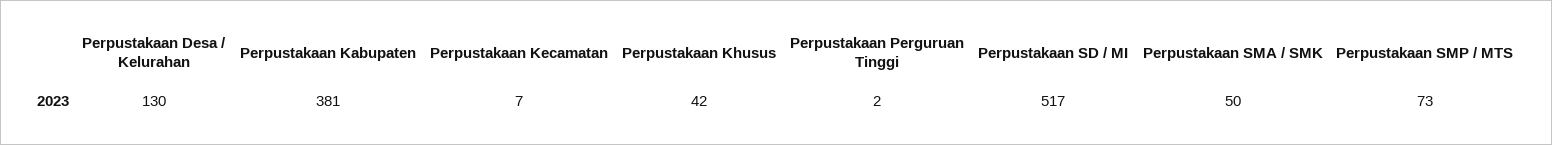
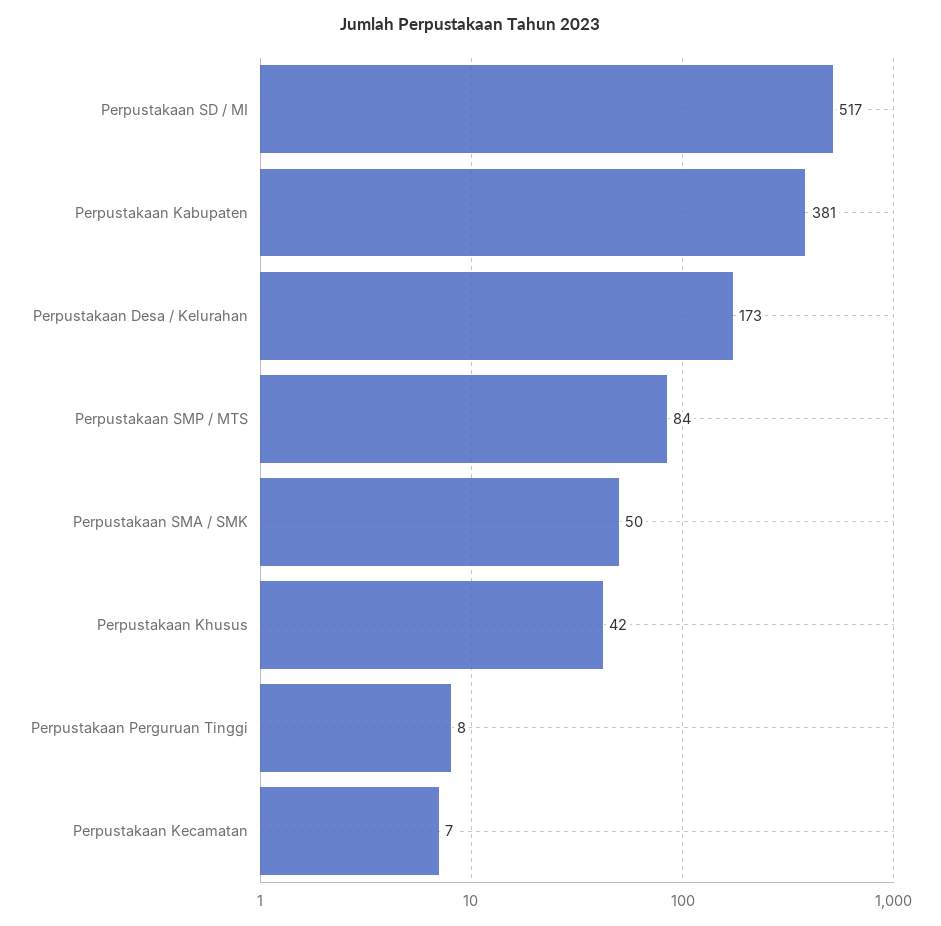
  {
-   "Perpustakaan Desa / Kelurahan": 130,
+   "Perpustakaan Desa / Kelurahan": 173,
    "Perpustakaan Kabupaten": 381,
    "Perpustakaan Kecamatan": 7,
    "Perpustakaan Khusus": 42,
-   "Perpustakaan Perguruan Tinggi": 2,
+   "Perpustakaan Perguruan Tinggi": 8,
    "Perpustakaan SD / MI": 517,
    "Perpustakaan SMA / SMK": 50,
-   "Perpustakaan SMP / MTS": 73
+   "Perpustakaan SMP / MTS": 84
  }

